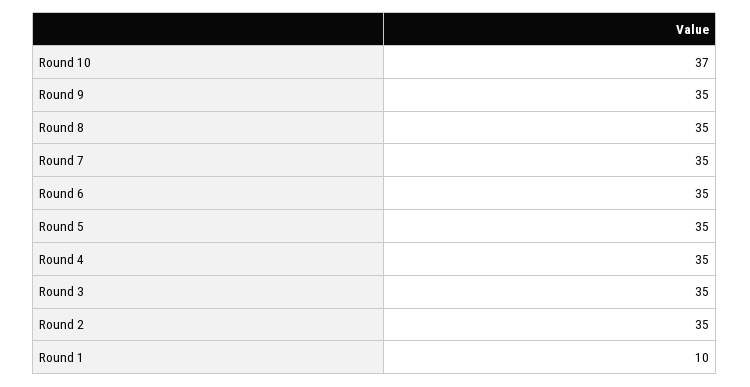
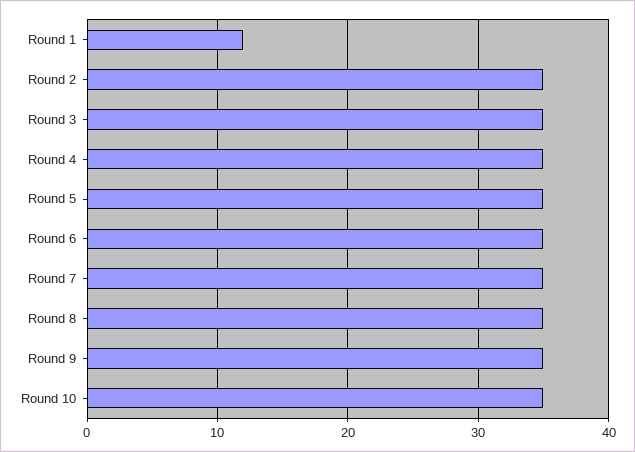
  {
-   "Round 10": 37,
+   "Round 10": 35,
    "Round 9": 35,
    "Round 8": 35,
    "Round 7": 35,
    "Round 6": 35,
    "Round 5": 35,
    "Round 4": 35,
    "Round 3": 35,
    "Round 2": 35,
-   "Round 1": 10
+   "Round 1": 12
  }

